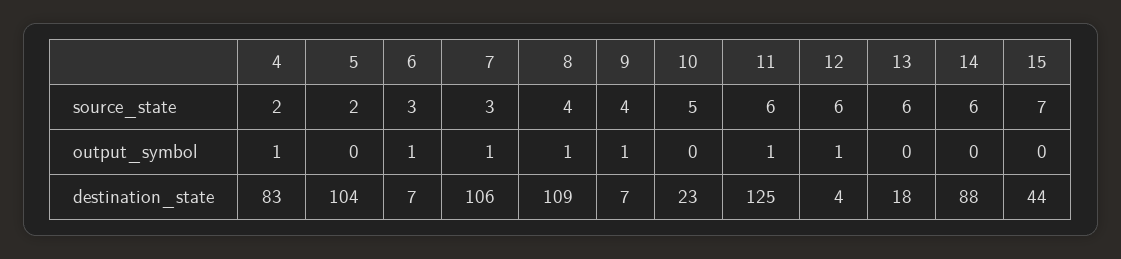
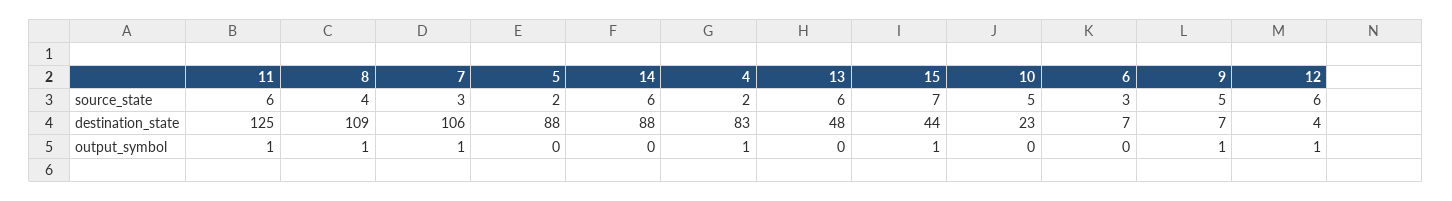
  {
    "4": {
      "source_state": 2,
      "output_symbol": 1,
      "destination_state": 83
    },
    "5": {
      "source_state": 2,
      "output_symbol": 0,
-     "destination_state": 104
+     "destination_state": 88
    },
    "6": {
      "source_state": 3,
-     "output_symbol": 1,
+     "output_symbol": 0,
      "destination_state": 7
    },
    "7": {
      "source_state": 3,
      "output_symbol": 1,
      "destination_state": 106
    },
    "8": {
      "source_state": 4,
      "output_symbol": 1,
      "destination_state": 109
    },
    "9": {
-     "source_state": 4,
+     "source_state": 5,
      "output_symbol": 1,
      "destination_state": 7
    },
    "10": {
      "source_state": 5,
      "output_symbol": 0,
      "destination_state": 23
    },
    "11": {
      "source_state": 6,
      "output_symbol": 1,
      "destination_state": 125
    },
    "12": {
      "source_state": 6,
      "output_symbol": 1,
      "destination_state": 4
    },
    "13": {
      "source_state": 6,
      "output_symbol": 0,
-     "destination_state": 18
+     "destination_state": 48
    },
    "14": {
      "source_state": 6,
      "output_symbol": 0,
      "destination_state": 88
    },
    "15": {
      "source_state": 7,
-     "output_symbol": 0,
+     "output_symbol": 1,
      "destination_state": 44
    }
  }

